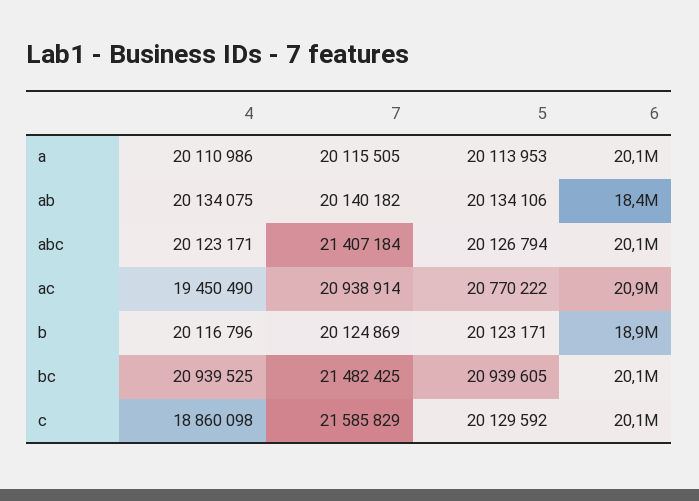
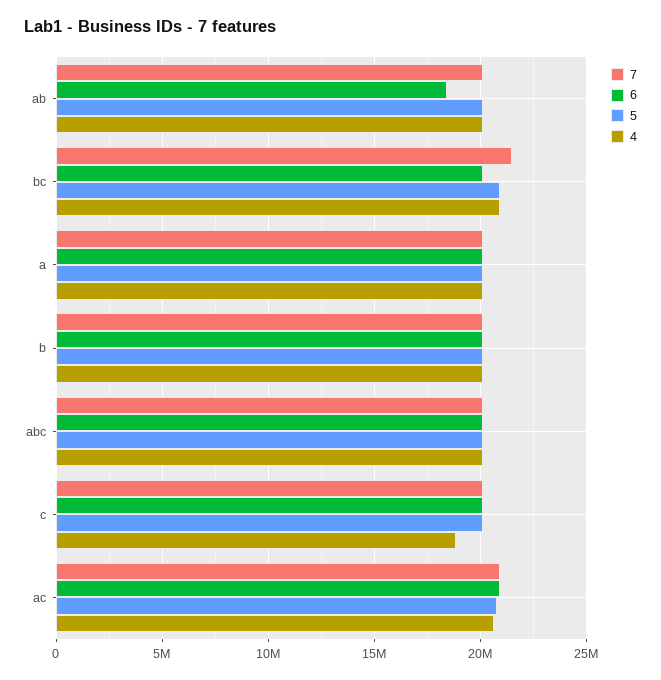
  {
    "4": {
      "a": 20110986,
      "ab": 20134075,
      "abc": 20123171,
-     "ac": 19450490,
+     "ac": 20500000,
      "b": 20116796,
      "bc": 20939525,
      "c": 18860098
    },
    "7": {
      "a": 20115505,
      "ab": 20140182,
-     "abc": 21407184,
+     "abc": 20000000,
      "ac": 20938914,
      "b": 20124869,
      "bc": 21482425,
-     "c": 21585829
+     "c": 20000000
    },
    "5": {
      "a": 20113953,
      "ab": 20134106,
      "abc": 20126794,
      "ac": 20770222,
      "b": 20123171,
      "bc": 20939605,
      "c": 20129592
    },
    "6": {
      "a": 20100000,
      "ab": 18400000,
      "abc": 20100000,
      "ac": 20900000,
-     "b": 18900000,
+     "b": 20000000,
      "bc": 20100000,
      "c": 20100000
    }
  }

